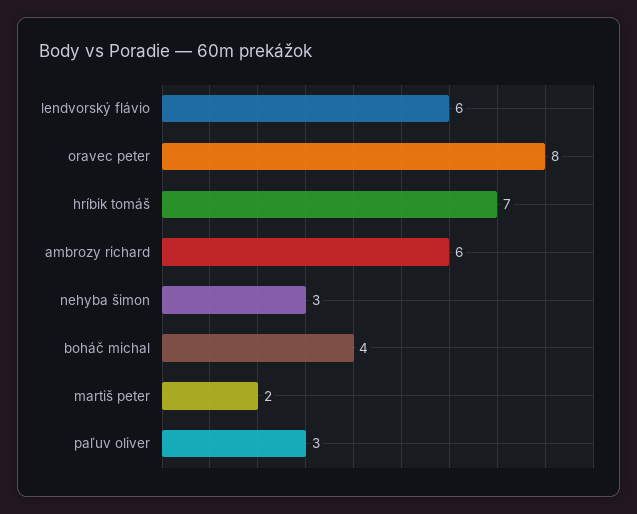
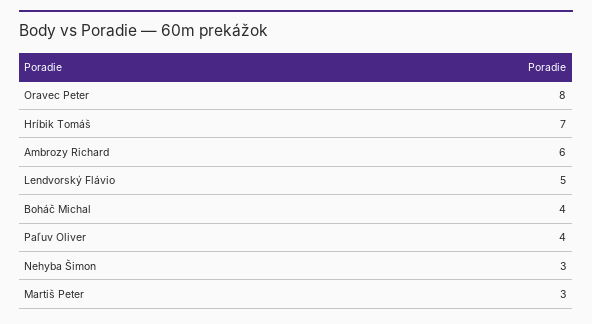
  {
-   "lendvorský flávio": 6,
+   "lendvorský flávio": 5,
    "oravec peter": 8,
    "hríbik tomáš": 7,
    "ambrozy richard": 6,
    "nehyba šimon": 3,
    "boháč michal": 4,
-   "martiš peter": 2,
+   "martiš peter": 3,
-   "paľuv oliver": 3
+   "paľuv oliver": 4
  }

